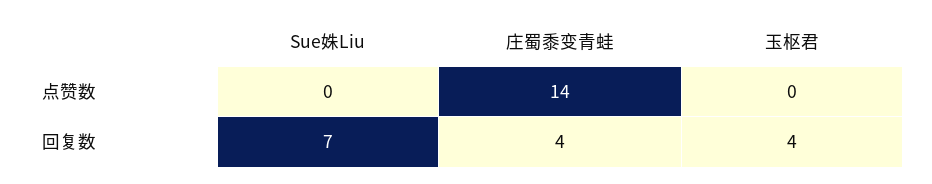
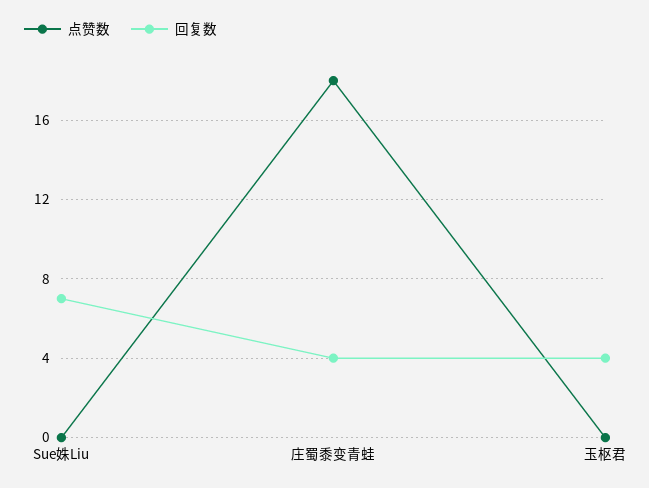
  {
    "点赞数": {
      "Sue姝Liu": 0,
-     "庄蜀黍变青蛙": 14,
+     "庄蜀黍变青蛙": 18,
      "玉枢君": 0
    },
    "回复数": {
      "Sue姝Liu": 7,
      "庄蜀黍变青蛙": 4,
      "玉枢君": 4
    }
  }

